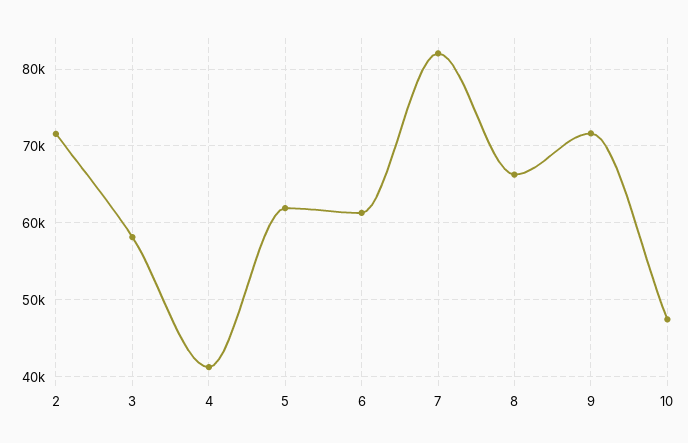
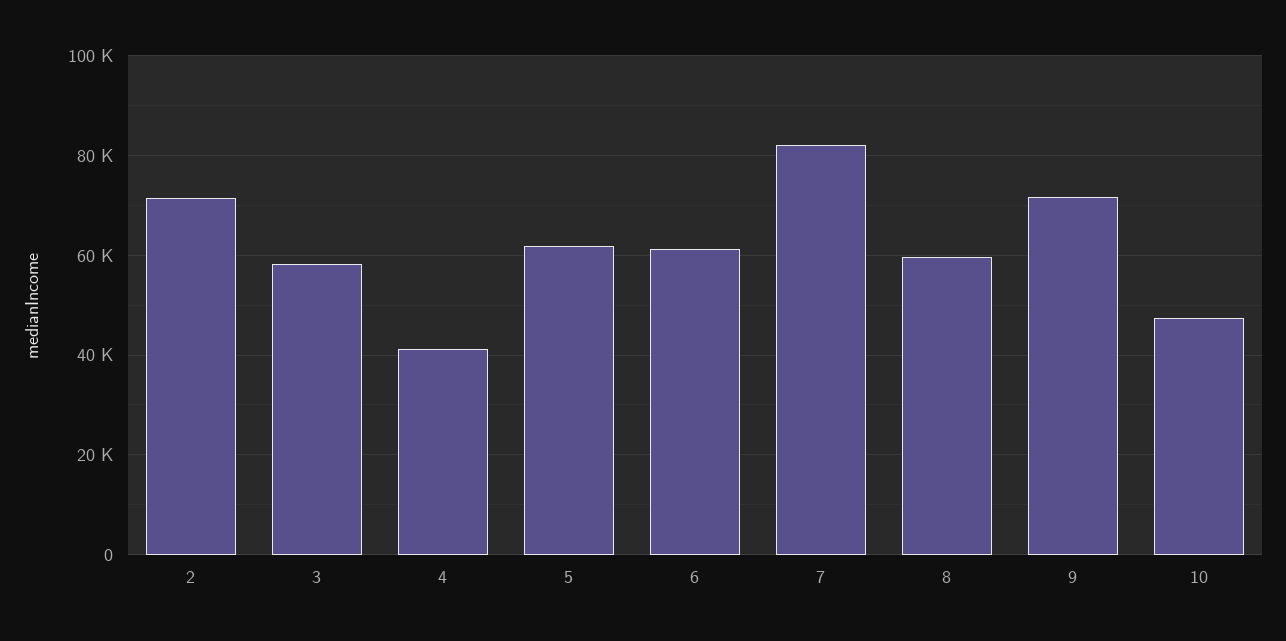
  {
    "2": 72000,
    "3": 58000,
    "4": 41000,
    "5": 62000,
    "6": 61000,
    "7": 82000,
-   "8": 66000,
+   "8": 60000,
    "9": 72000,
    "10": 47000
  }

